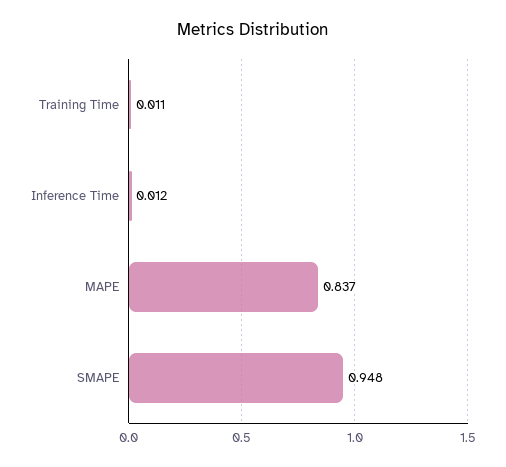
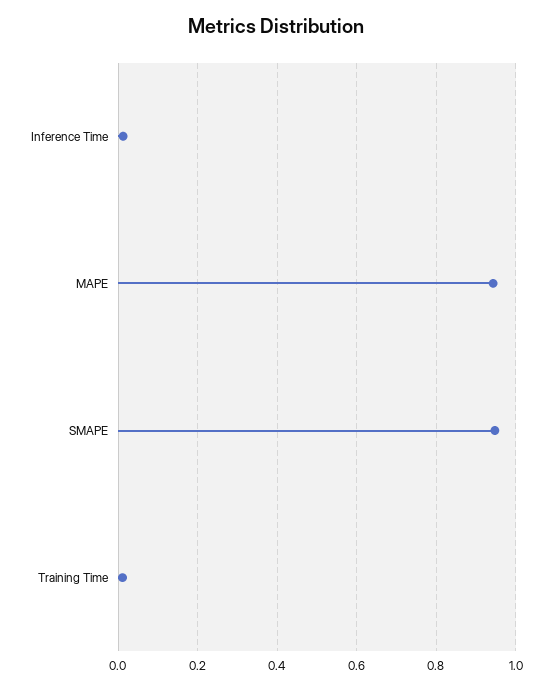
  {
    "Training Time": 0.011,
    "Inference Time": 0.012,
-   "MAPE": 0.837,
+   "MAPE": 0.94,
    "SMAPE": 0.948
  }

